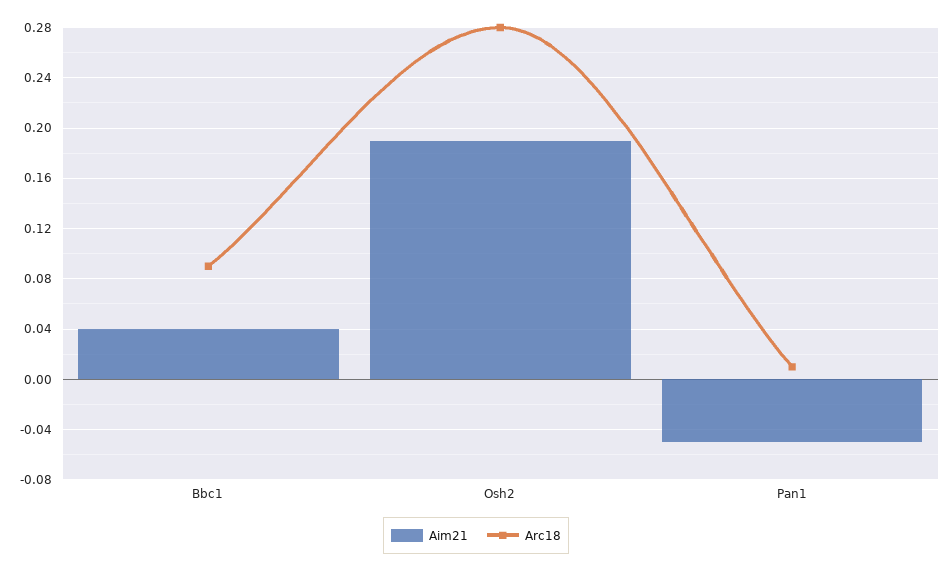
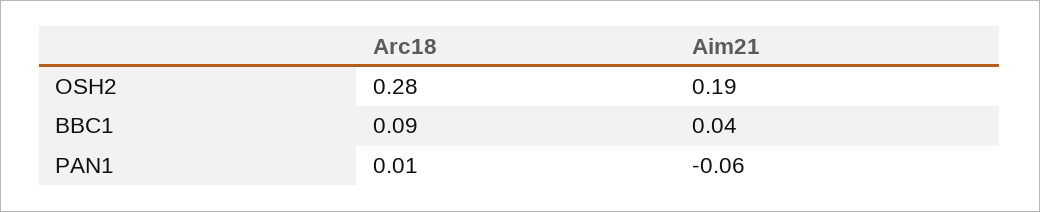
  {
    "Aim21": {
      "Bbc1": 0.04,
      "Osh2": 0.19,
-     "Pan1": -0.05
+     "Pan1": -0.06
    },
    "Arc18": {
      "Bbc1": 0.09,
      "Osh2": 0.28,
      "Pan1": 0.01
    }
  }

